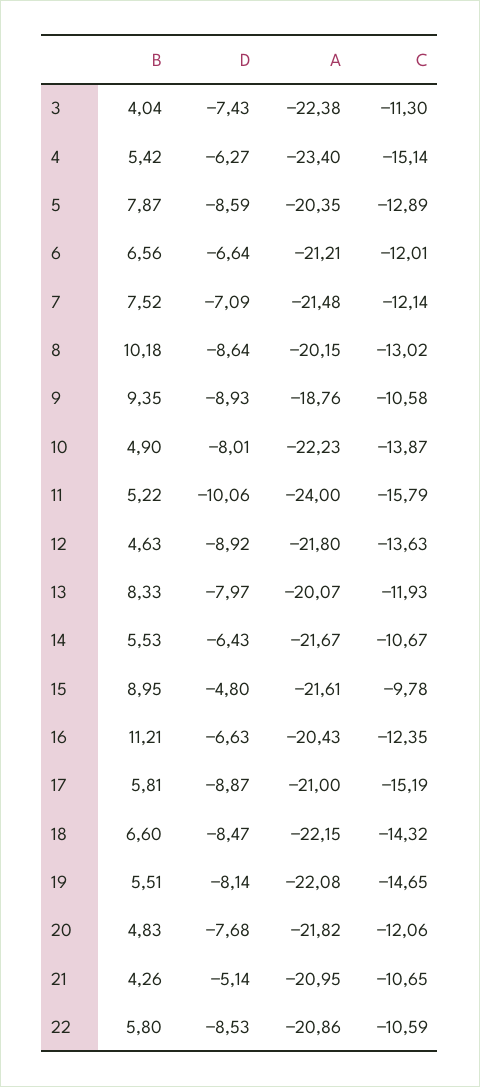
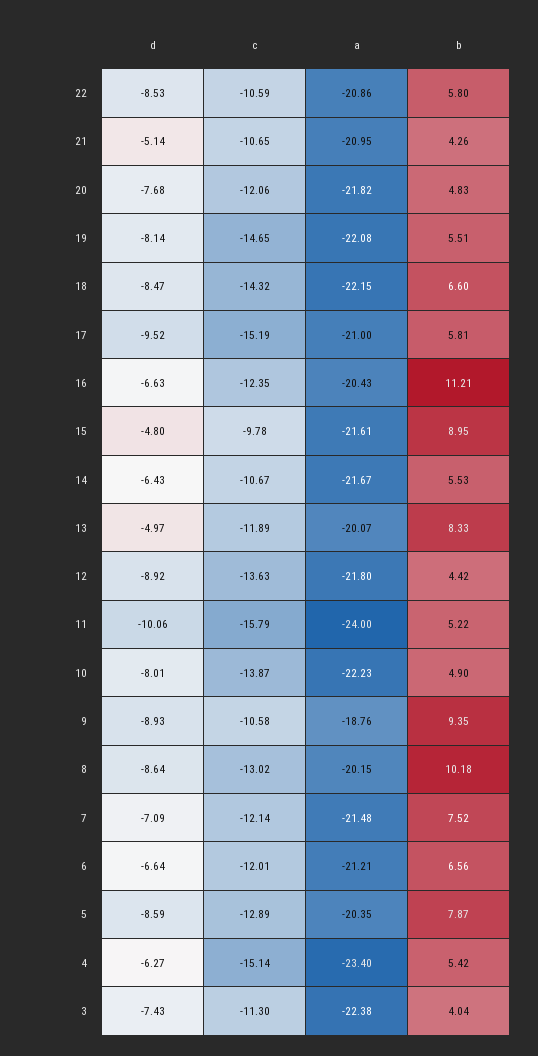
  {
    "B": {
      "3": 4.04,
      "4": 5.42,
      "5": 7.87,
      "6": 6.56,
      "7": 7.52,
      "8": 10.18,
      "9": 9.35,
      "10": 4.9,
      "11": 5.22,
-     "12": 4.63,
+     "12": 4.42,
      "13": 8.33,
      "14": 5.53,
      "15": 8.95,
      "16": 11.21,
      "17": 5.81,
      "18": 6.6,
      "19": 5.51,
      "20": 4.83,
      "21": 4.26,
      "22": 5.8
    },
    "D": {
      "3": -7.43,
      "4": -6.27,
      "5": -8.59,
      "6": -6.64,
      "7": -7.09,
      "8": -8.64,
      "9": -8.93,
      "10": -8.01,
      "11": -10.06,
      "12": -8.92,
-     "13": -7.97,
+     "13": -4.97,
      "14": -6.43,
      "15": -4.8,
      "16": -6.63,
-     "17": -8.87,
+     "17": -9.52,
      "18": -8.47,
      "19": -8.14,
      "20": -7.68,
      "21": -5.14,
      "22": -8.53
    },
    "A": {
      "3": -22.38,
      "4": -23.4,
      "5": -20.35,
      "6": -21.21,
      "7": -21.48,
      "8": -20.15,
      "9": -18.76,
      "10": -22.23,
      "11": -24,
      "12": -21.8,
      "13": -20.07,
      "14": -21.67,
      "15": -21.61,
      "16": -20.43,
      "17": -21,
      "18": -22.15,
      "19": -22.08,
      "20": -21.82,
      "21": -20.95,
      "22": -20.86
    },
    "C": {
      "3": -11.3,
      "4": -15.14,
      "5": -12.89,
      "6": -12.01,
      "7": -12.14,
      "8": -13.02,
      "9": -10.58,
      "10": -13.87,
      "11": -15.79,
      "12": -13.63,
-     "13": -11.93,
+     "13": -11.89,
      "14": -10.67,
      "15": -9.78,
      "16": -12.35,
      "17": -15.19,
      "18": -14.32,
      "19": -14.65,
      "20": -12.06,
      "21": -10.65,
      "22": -10.59
    }
  }

